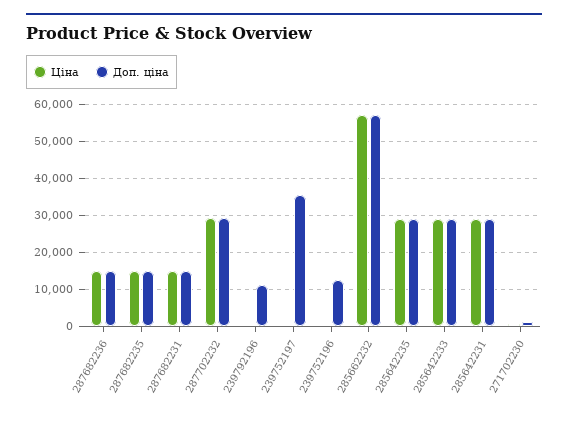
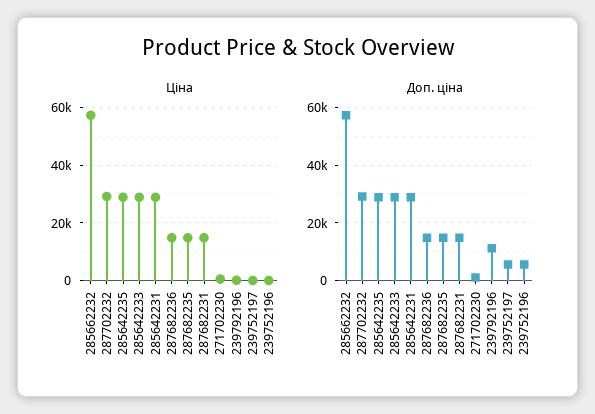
  {
    "Ціна": {
      "287682236": 14000,
      "287682235": 14000,
      "287682231": 14000,
      "287702232": 30000,
      "239792196": 0,
      "239752197": 0,
      "239752196": 0,
      "285662232": 58000,
      "285642235": 28000,
      "285642233": 28000,
      "285642231": 28000,
      "271702230": 0
    },
    "Доп. ціна": {
      "287682236": 14000,
      "287682235": 14000,
      "287682231": 14000,
      "287702232": 30000,
      "239792196": 12000,
-     "239752197": 36000,
+     "239752197": 5000,
-     "239752196": 12000,
+     "239752196": 5000,
      "285662232": 58000,
      "285642235": 28000,
      "285642233": 28000,
      "285642231": 28000,
      "271702230": 2000
    }
  }

